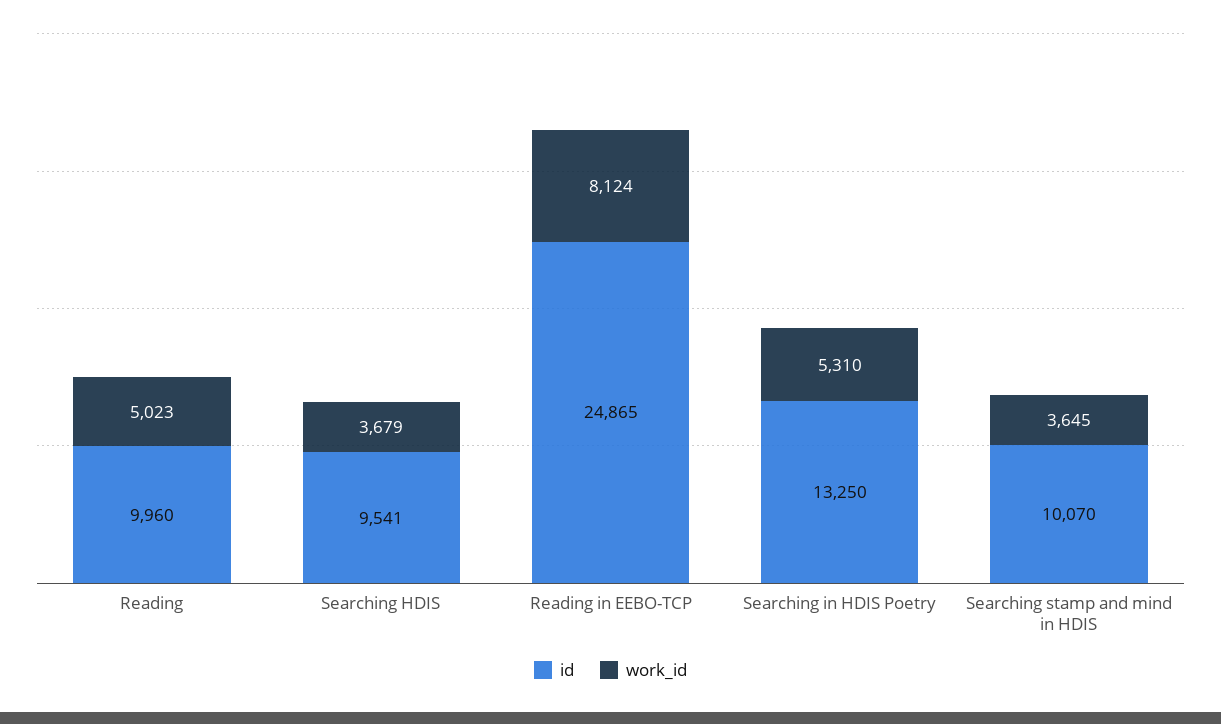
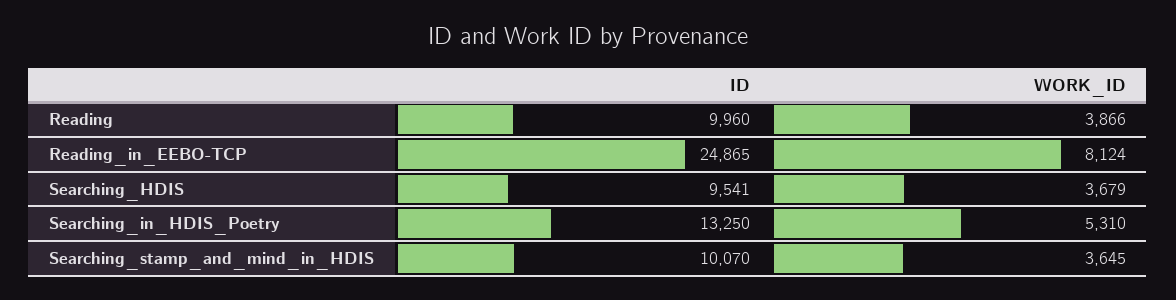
  {
    "id": {
      "Reading": 9960,
      "Searching HDIS": 9541,
      "Reading in EEBO-TCP": 24865,
      "Searching in HDIS Poetry": 13250,
      "Searching stamp and mind in HDIS": 10070
    },
    "work_id": {
-     "Reading": 5023,
+     "Reading": 3866,
      "Searching HDIS": 3679,
      "Reading in EEBO-TCP": 8124,
      "Searching in HDIS Poetry": 5310,
      "Searching stamp and mind in HDIS": 3645
    }
  }

